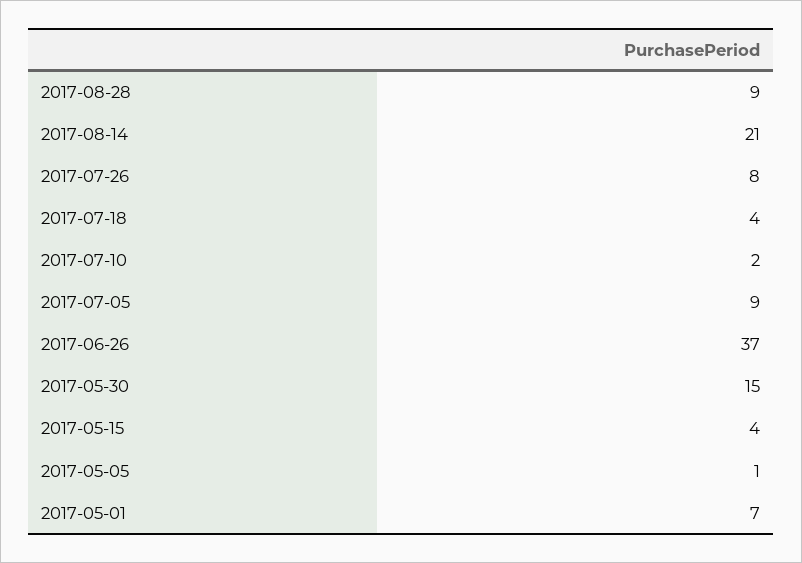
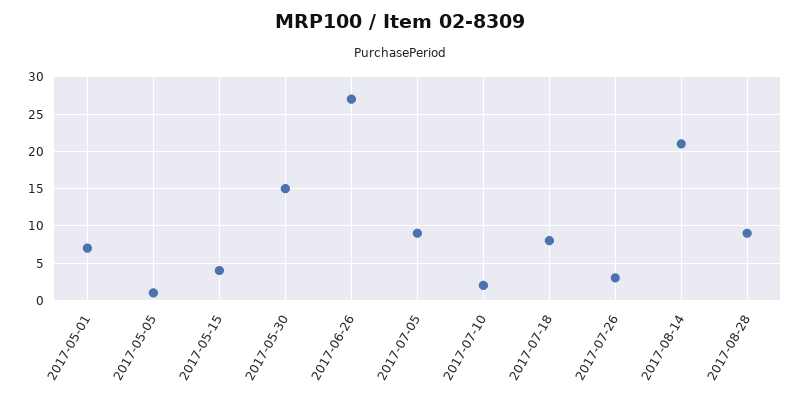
  {
    "2017-08-28": 9,
    "2017-08-14": 21,
-   "2017-07-26": 8,
+   "2017-07-26": 3,
-   "2017-07-18": 4,
+   "2017-07-18": 8,
    "2017-07-10": 2,
    "2017-07-05": 9,
-   "2017-06-26": 37,
+   "2017-06-26": 27,
    "2017-05-30": 15,
    "2017-05-15": 4,
    "2017-05-05": 1,
    "2017-05-01": 7
  }

